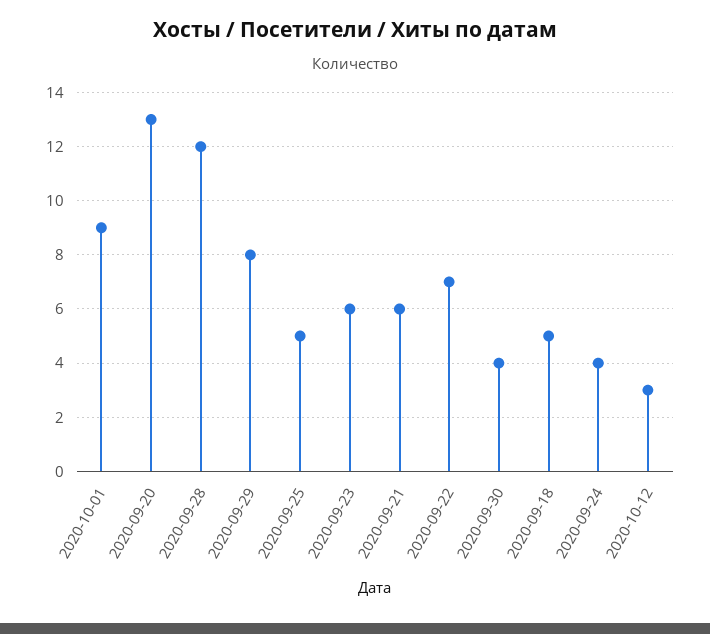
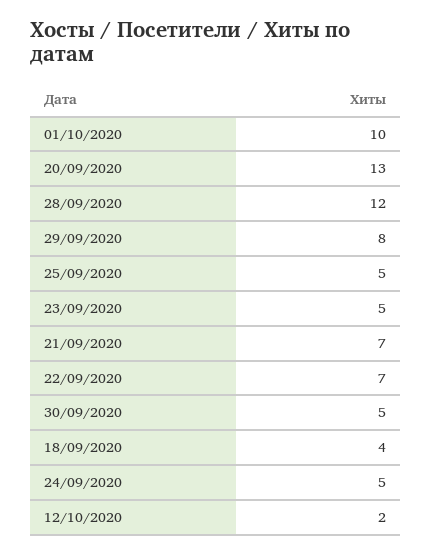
  {
-   "2020-10-01": 9,
+   "2020-10-01": 10,
    "2020-09-20": 13,
    "2020-09-28": 12,
    "2020-09-29": 8,
    "2020-09-25": 5,
-   "2020-09-23": 6,
+   "2020-09-23": 5,
-   "2020-09-21": 6,
+   "2020-09-21": 7,
    "2020-09-22": 7,
-   "2020-09-30": 4,
+   "2020-09-30": 5,
-   "2020-09-18": 5,
+   "2020-09-18": 4,
-   "2020-09-24": 4,
+   "2020-09-24": 5,
-   "2020-10-12": 3
+   "2020-10-12": 2
  }

